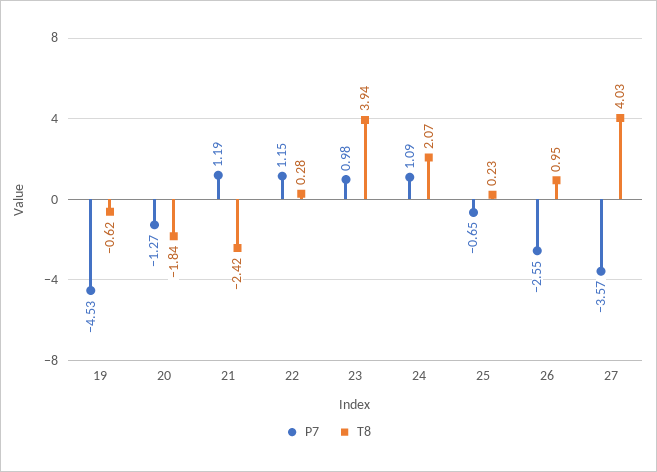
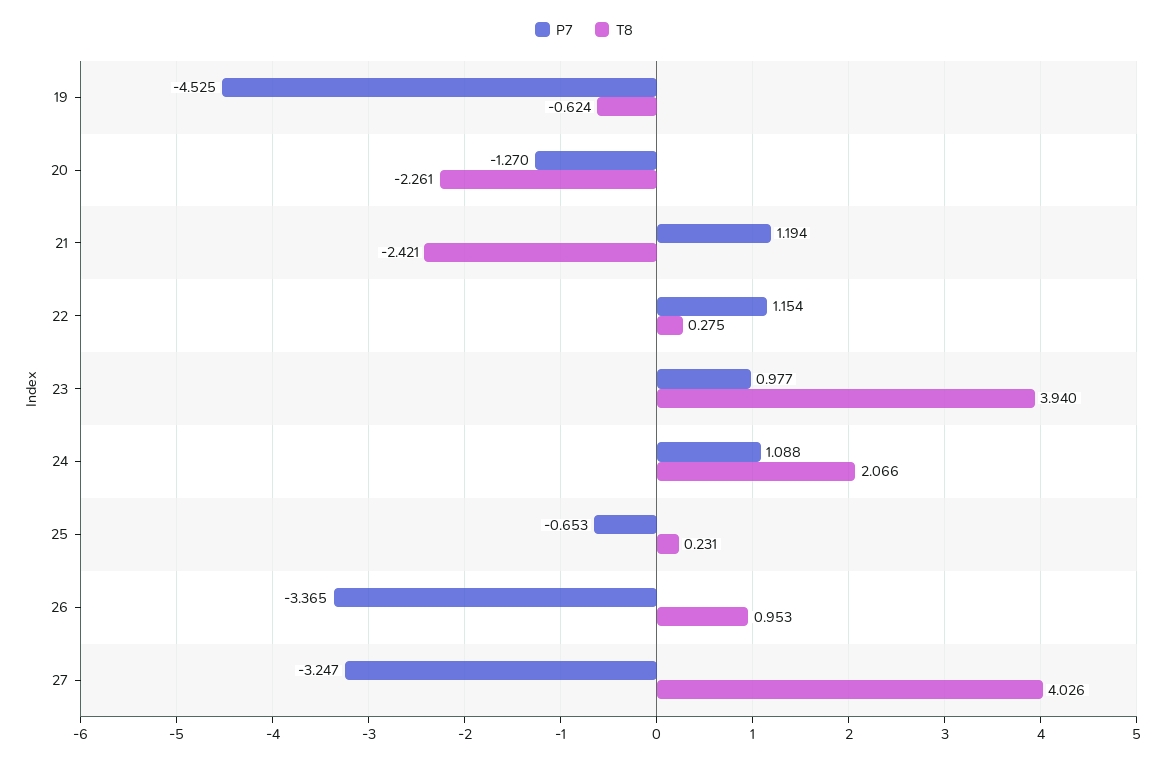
  {
    "P7": {
      "19": -4.525,
      "20": -1.27,
      "21": 1.194,
      "22": 1.154,
      "23": 0.977,
      "24": 1.088,
      "25": -0.653,
-     "26": -2.55,
+     "26": -3.365,
-     "27": -3.57
+     "27": -3.247
    },
    "T8": {
      "19": -0.624,
-     "20": -1.84,
+     "20": -2.261,
      "21": -2.421,
      "22": 0.275,
      "23": 3.94,
      "24": 2.066,
      "25": 0.231,
      "26": 0.953,
      "27": 4.026
    }
  }

